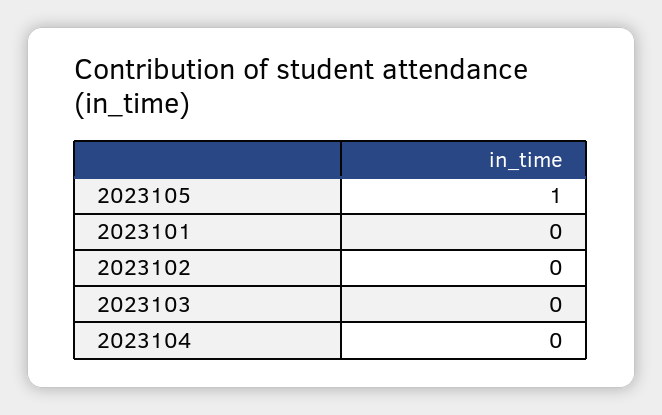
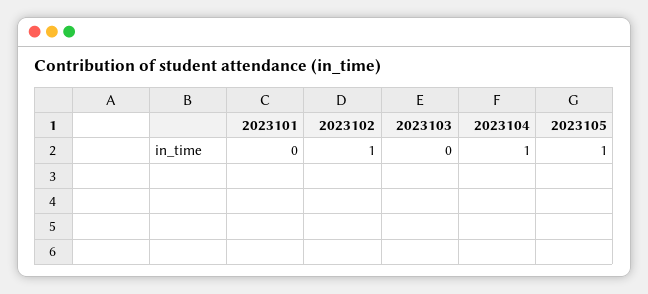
  {
    "2023105": 1,
    "2023101": 0,
-   "2023102": 0,
+   "2023102": 1,
    "2023103": 0,
-   "2023104": 0
+   "2023104": 1
  }

